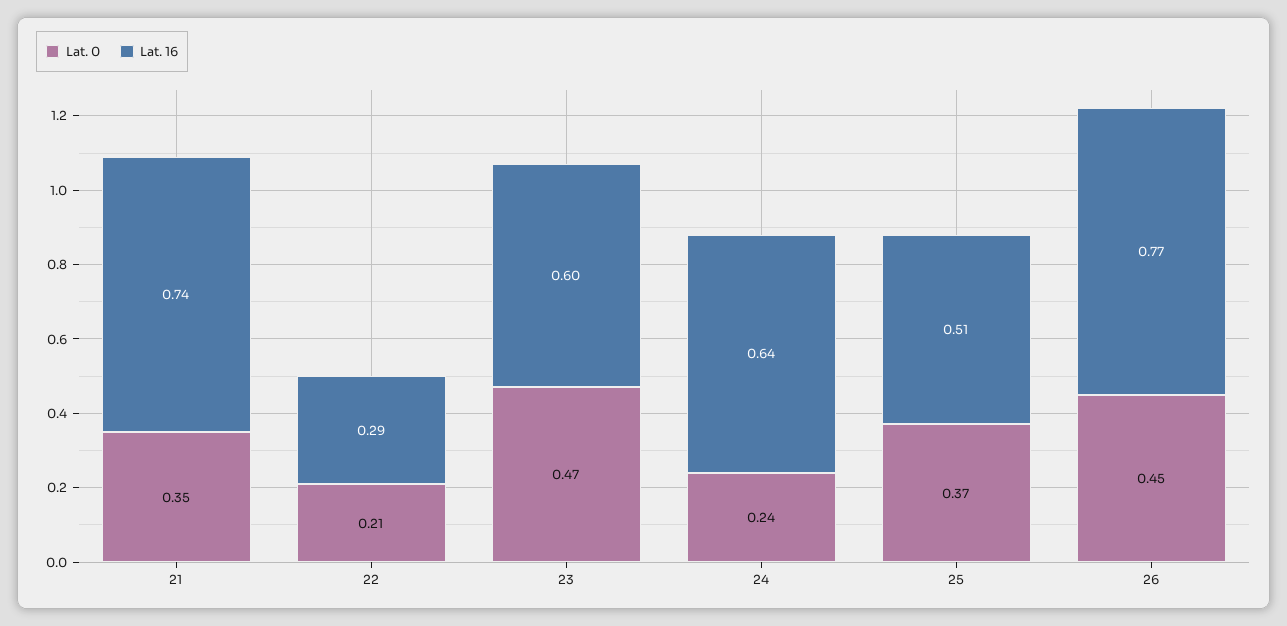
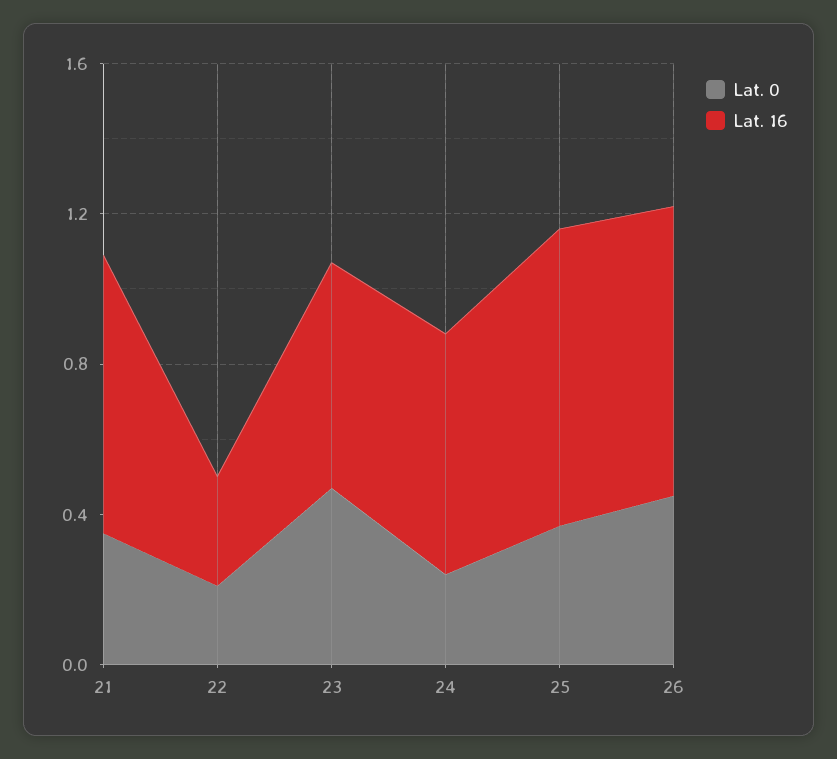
  {
    "Lat. 0": {
      "21": 0.35,
      "22": 0.21,
      "23": 0.47,
      "24": 0.24,
      "25": 0.37,
      "26": 0.45
    },
    "Lat. 16": {
      "21": 0.74,
      "22": 0.29,
      "23": 0.6,
      "24": 0.64,
-     "25": 0.51,
+     "25": 0.8,
      "26": 0.77
    }
  }

